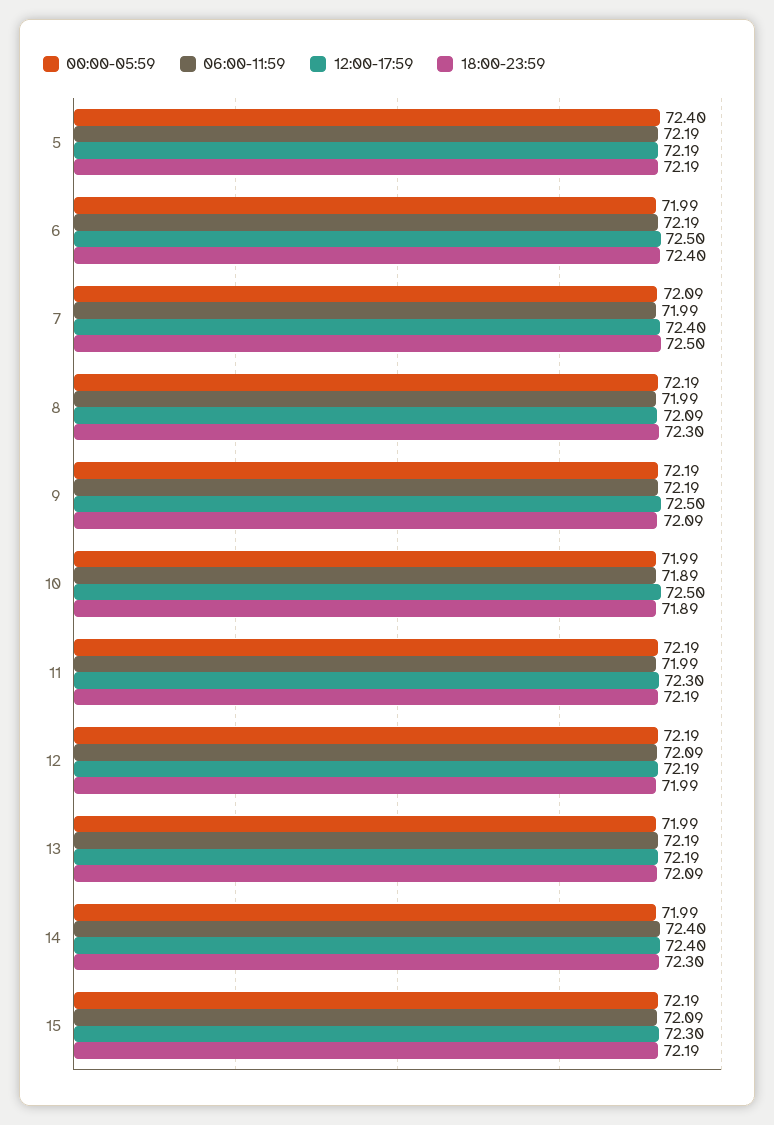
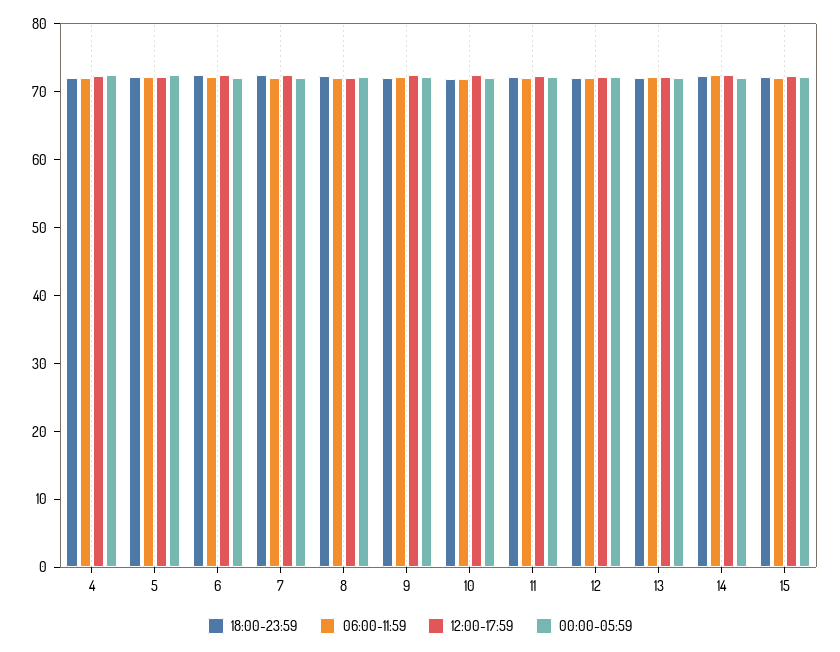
  {
    "00:00-05:59": {
      "5": 72.4,
      "6": 71.99,
      "7": 72.09,
      "8": 72.19,
      "9": 72.19,
      "10": 71.99,
      "11": 72.19,
      "12": 72.19,
      "13": 71.99,
      "14": 71.99,
-     "15": 72.19
+     "15": 72.19,
+     "4": 72
    },
    "06:00-11:59": {
      "5": 72.19,
      "6": 72.19,
      "7": 71.99,
      "8": 71.99,
      "9": 72.19,
      "10": 71.89,
      "11": 71.99,
      "12": 72.09,
      "13": 72.19,
      "14": 72.4,
-     "15": 72.09
+     "15": 72.09,
+     "4": 72
    },
    "12:00-17:59": {
      "5": 72.19,
      "6": 72.5,
      "7": 72.4,
      "8": 72.09,
      "9": 72.5,
      "10": 72.5,
      "11": 72.3,
      "12": 72.19,
      "13": 72.19,
      "14": 72.4,
-     "15": 72.3
+     "15": 72.3,
+     "4": 72
    },
    "18:00-23:59": {
      "5": 72.19,
      "6": 72.4,
      "7": 72.5,
      "8": 72.3,
      "9": 72.09,
      "10": 71.89,
      "11": 72.19,
      "12": 71.99,
      "13": 72.09,
      "14": 72.3,
-     "15": 72.19
+     "15": 72.19,
+     "4": 72
    }
  }

